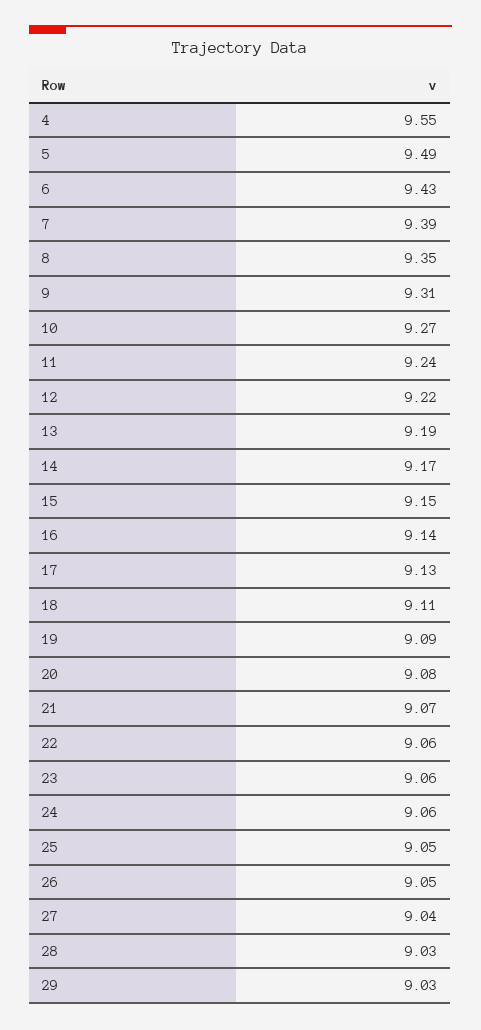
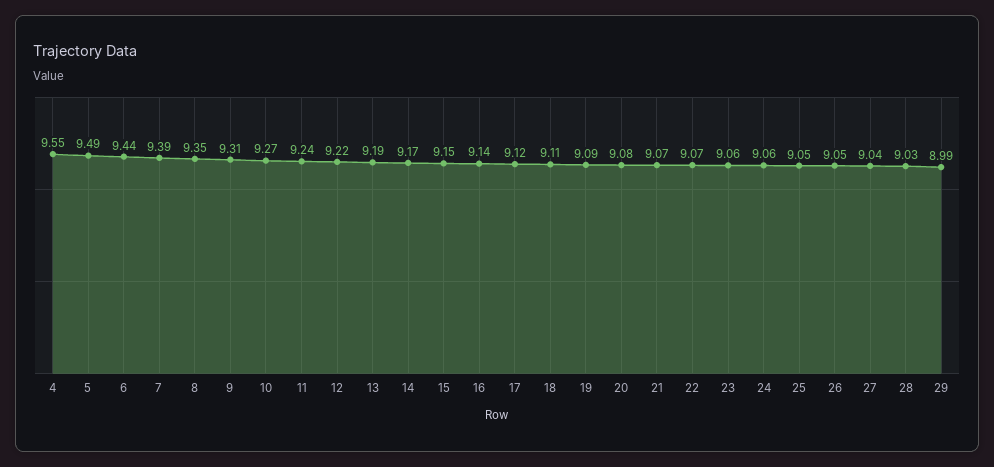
  {
    "4": 9.55,
    "5": 9.49,
-   "6": 9.43,
+   "6": 9.44,
    "7": 9.39,
    "8": 9.35,
    "9": 9.31,
    "10": 9.27,
    "11": 9.24,
    "12": 9.22,
    "13": 9.19,
    "14": 9.17,
    "15": 9.15,
    "16": 9.14,
-   "17": 9.13,
+   "17": 9.12,
    "18": 9.11,
    "19": 9.09,
    "20": 9.08,
    "21": 9.07,
-   "22": 9.06,
+   "22": 9.07,
    "23": 9.06,
    "24": 9.06,
    "25": 9.05,
    "26": 9.05,
    "27": 9.04,
    "28": 9.03,
-   "29": 9.03
+   "29": 8.99
  }

